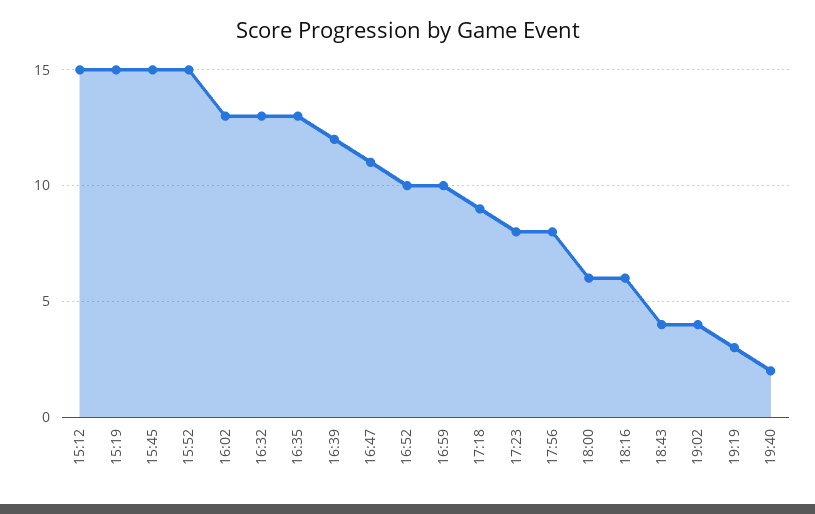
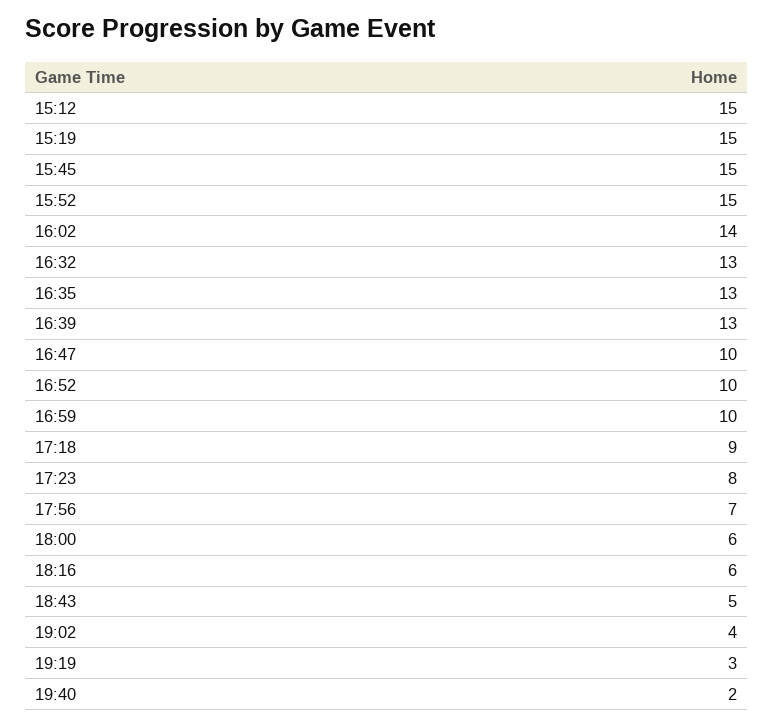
  {
    "15:12": 15,
    "15:19": 15,
    "15:45": 15,
    "15:52": 15,
-   "16:02": 13,
+   "16:02": 14,
    "16:32": 13,
    "16:35": 13,
-   "16:39": 12,
+   "16:39": 13,
-   "16:47": 11,
+   "16:47": 10,
    "16:52": 10,
    "16:59": 10,
    "17:18": 9,
    "17:23": 8,
-   "17:56": 8,
+   "17:56": 7,
    "18:00": 6,
    "18:16": 6,
-   "18:43": 4,
+   "18:43": 5,
    "19:02": 4,
    "19:19": 3,
    "19:40": 2
  }

